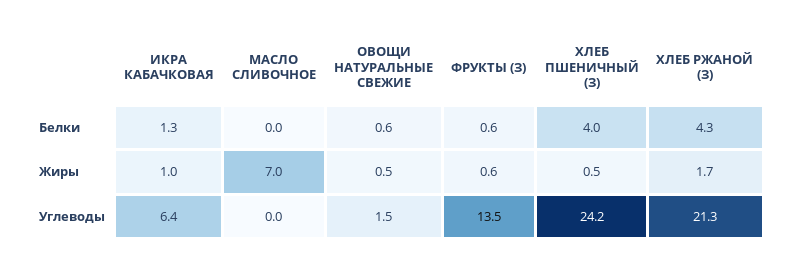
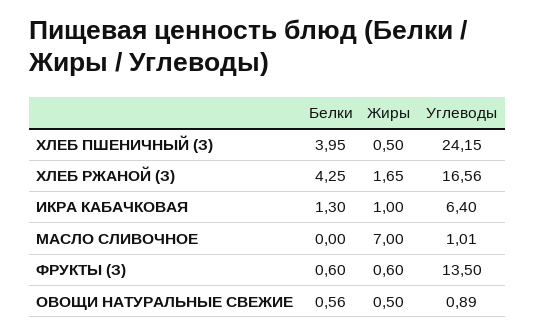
  {
    "ИКРА КАБАЧКОВАЯ": {
      "Белки": 1.3,
      "Жиры": 1,
      "Углеводы": 6.4
    },
    "МАСЛО СЛИВОЧНОЕ": {
      "Белки": 0,
      "Жиры": 7,
-     "Углеводы": 0
+     "Углеводы": 1.01
    },
    "ОВОЩИ НАТУРАЛЬНЫЕ СВЕЖИЕ": {
      "Белки": 0.56,
      "Жиры": 0.5,
-     "Углеводы": 1.5
+     "Углеводы": 0.89
    },
    "ФРУКТЫ (З)": {
      "Белки": 0.6,
      "Жиры": 0.6,
      "Углеводы": 13.5
    },
    "ХЛЕБ ПШЕНИЧНЫЙ (З)": {
      "Белки": 3.95,
      "Жиры": 0.5,
      "Углеводы": 24.15
    },
    "ХЛЕБ РЖАНОЙ (З)": {
      "Белки": 4.25,
      "Жиры": 1.65,
-     "Углеводы": 21.3
+     "Углеводы": 16.56
    }
  }

